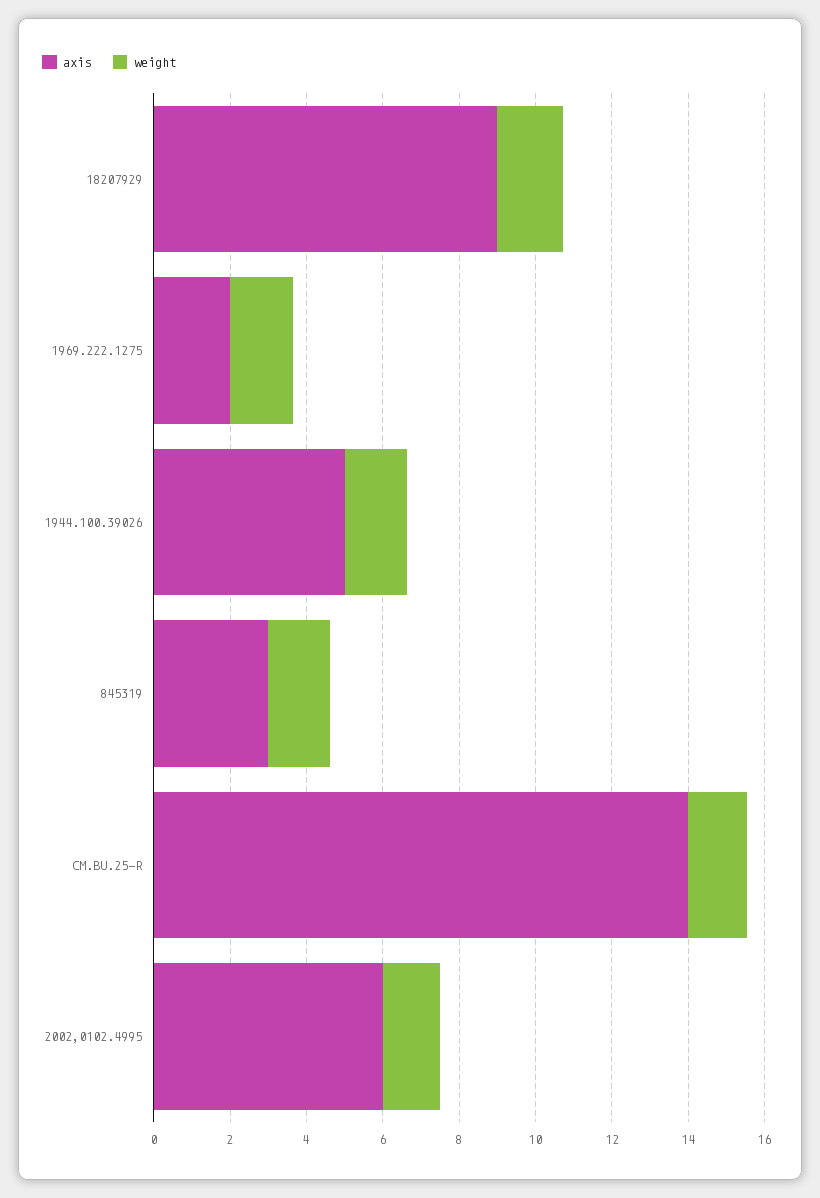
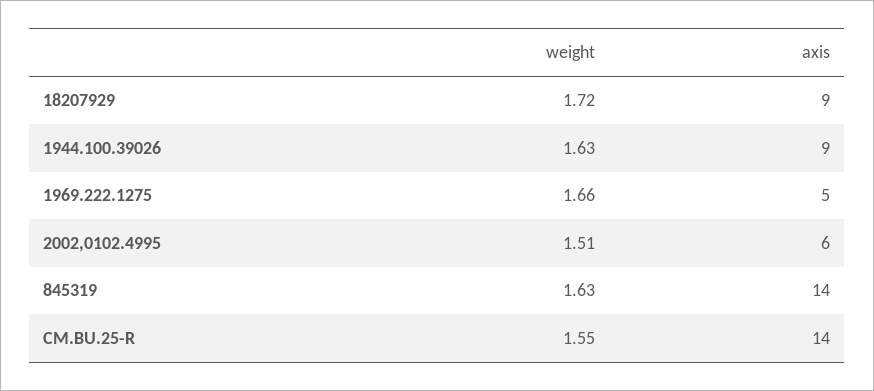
  {
    "axis": {
      "18207929": 9,
-     "1969.222.1275": 2,
+     "1969.222.1275": 5,
-     "1944.100.39026": 5,
+     "1944.100.39026": 9,
-     "845319": 3,
+     "845319": 14,
      "CM.BU.25-R": 14,
      "2002,0102.4995": 6
    },
    "weight": {
      "18207929": 1.72,
      "1969.222.1275": 1.66,
      "1944.100.39026": 1.63,
      "845319": 1.63,
      "CM.BU.25-R": 1.55,
      "2002,0102.4995": 1.51
    }
  }

